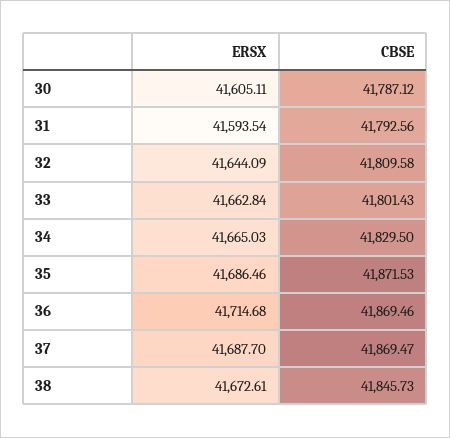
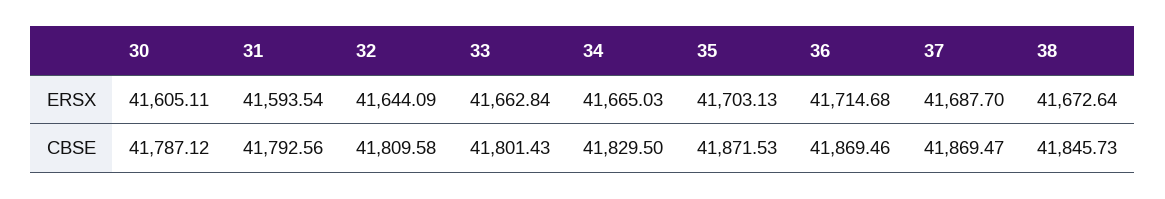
  {
    "ERSX": {
      "30": 41605.11,
      "31": 41593.54,
      "32": 41644.09,
      "33": 41662.84,
      "34": 41665.03,
-     "35": 41686.46,
+     "35": 41703.13,
      "36": 41714.68,
      "37": 41687.7,
-     "38": 41672.61
+     "38": 41672.64
    },
    "CBSE": {
      "30": 41787.12,
      "31": 41792.56,
      "32": 41809.58,
      "33": 41801.43,
      "34": 41829.5,
      "35": 41871.53,
      "36": 41869.46,
      "37": 41869.47,
      "38": 41845.73
    }
  }

